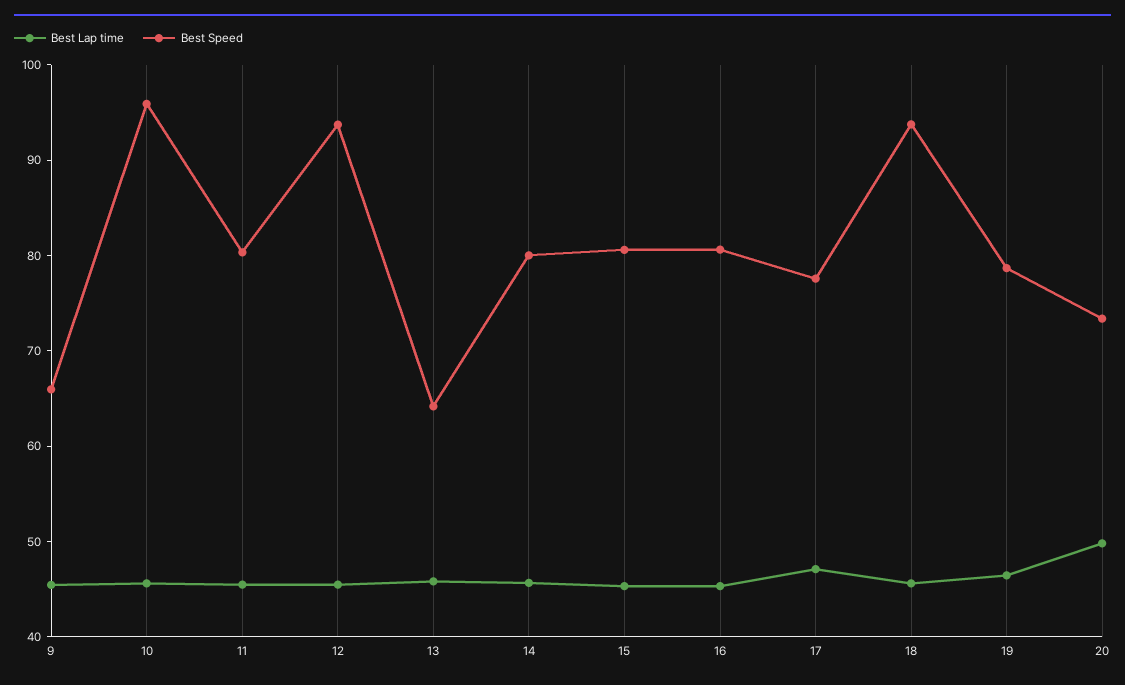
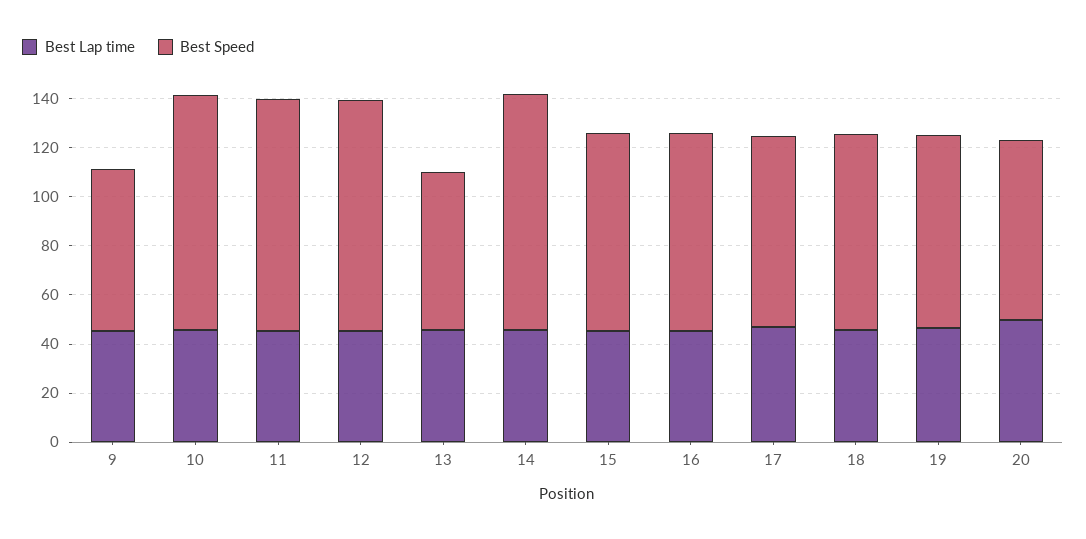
  {
    "Best Lap time": {
      "9": 46,
      "10": 46,
      "11": 46,
      "12": 46,
      "13": 46,
      "14": 46,
      "15": 46,
      "16": 46,
      "17": 48,
      "18": 46,
      "19": 46,
      "20": 50
    },
    "Best Speed": {
      "9": 66,
      "10": 96,
-     "11": 80,
+     "11": 95,
      "12": 94,
      "13": 64,
-     "14": 80,
+     "14": 95,
      "15": 80,
      "16": 80,
      "17": 78,
-     "18": 94,
+     "18": 80,
      "19": 78,
      "20": 74
    }
  }

